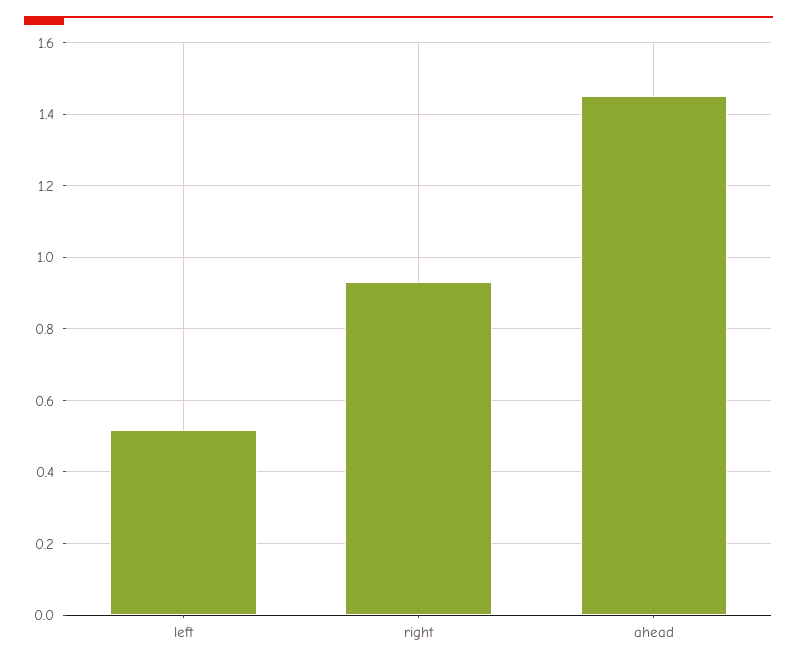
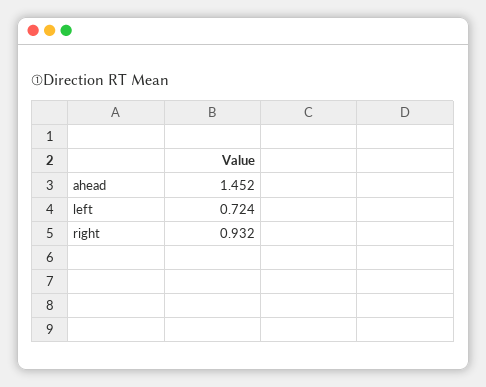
  {
-   "left": 0.52,
+   "left": 0.724,
    "right": 0.932,
    "ahead": 1.452
  }

